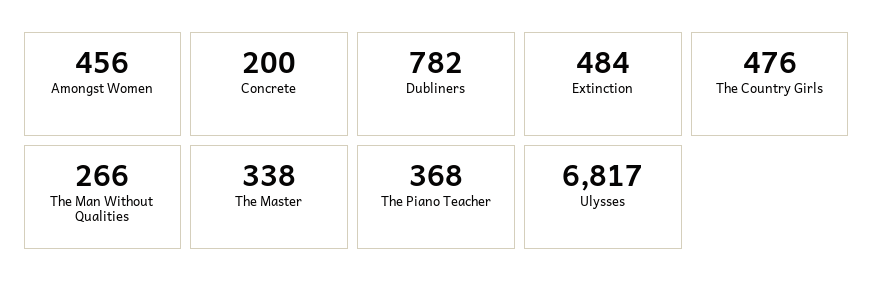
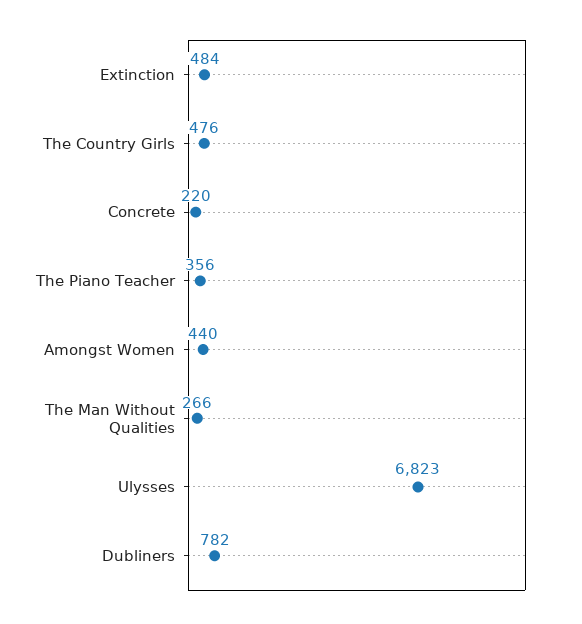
  {
-   "Amongst Women": 456,
+   "Amongst Women": 440,
-   "Concrete": 200,
+   "Concrete": 220,
    "Dubliners": 782,
    "Extinction": 484,
    "The Country Girls": 476,
    "The Man Without Qualities": 266,
-   "The Master": 338,
-   "The Piano Teacher": 368,
+   "The Piano Teacher": 356,
-   "Ulysses": 6817
+   "Ulysses": 6823
  }

